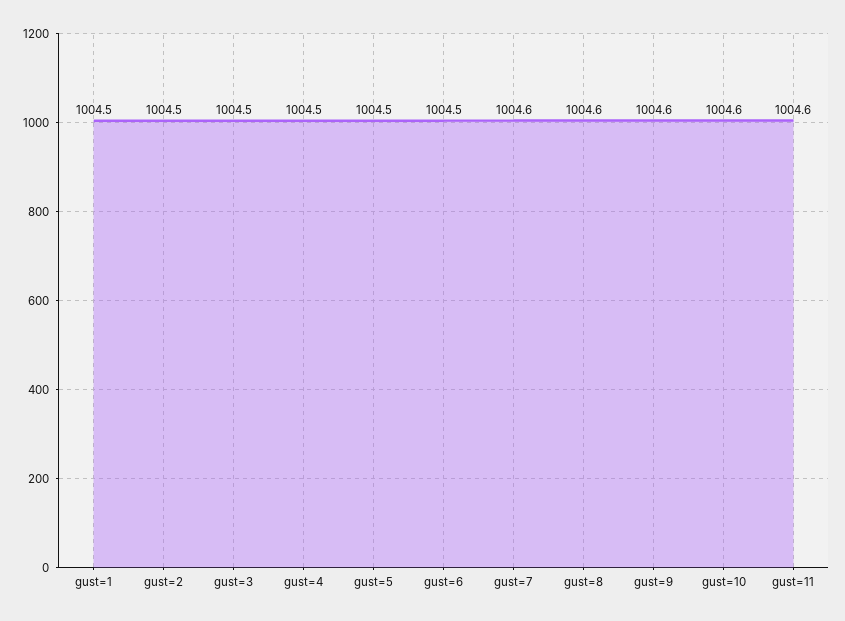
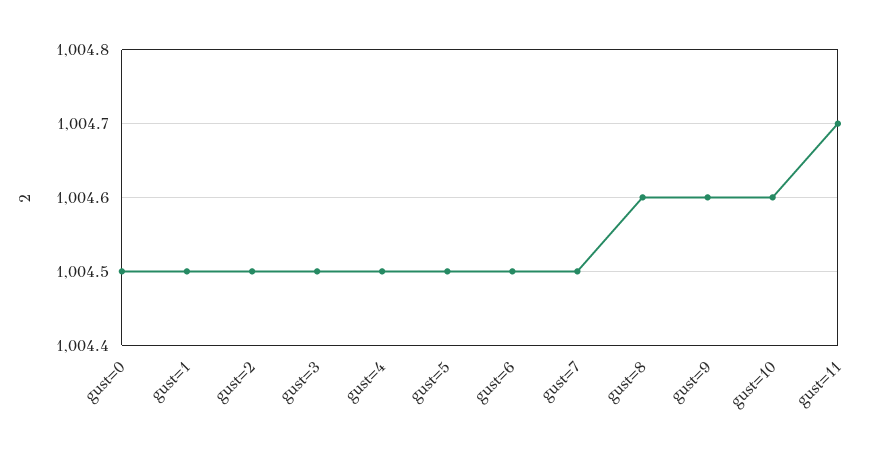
  {
    "gust=1": 1004.5,
    "gust=2": 1004.5,
    "gust=3": 1004.5,
    "gust=4": 1004.5,
    "gust=5": 1004.5,
    "gust=6": 1004.5,
-   "gust=7": 1004.6,
+   "gust=7": 1004.5,
    "gust=8": 1004.6,
    "gust=9": 1004.6,
    "gust=10": 1004.6,
-   "gust=11": 1004.6
+   "gust=11": 1004.7,
+   "gust=0": 1004.5
  }

